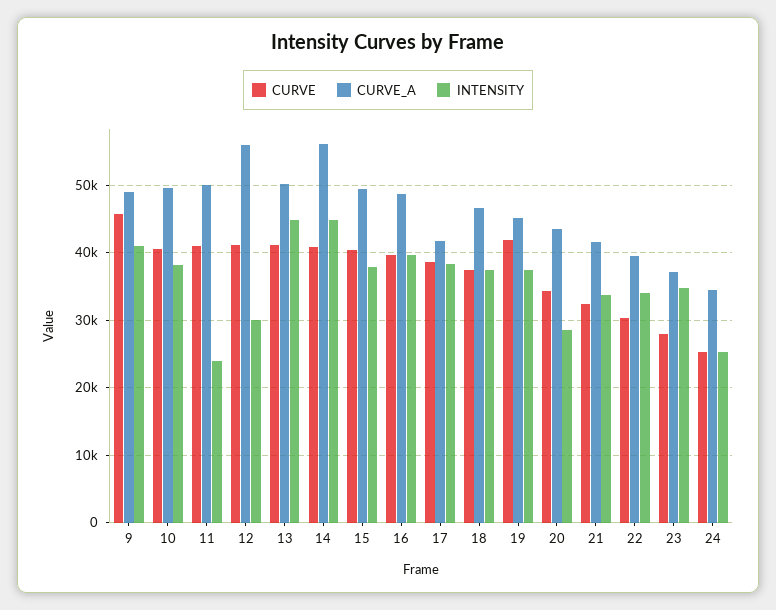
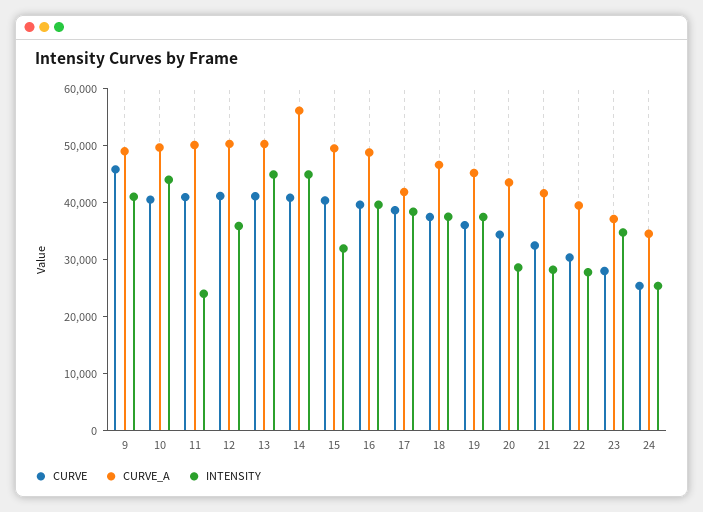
  {
    "CURVE": {
      "9": 46000,
      "10": 40000,
      "11": 41000,
      "12": 41000,
      "13": 41000,
      "14": 41000,
      "15": 40000,
      "16": 40000,
      "17": 39000,
      "18": 37000,
-     "19": 42000,
+     "19": 36000,
      "20": 34000,
      "21": 32000,
      "22": 30000,
      "23": 28000,
      "24": 25000
    },
    "CURVE_A": {
      "9": 49000,
      "10": 50000,
      "11": 50000,
-     "12": 56000,
+     "12": 50000,
      "13": 50000,
      "14": 56000,
      "15": 49000,
      "16": 49000,
      "17": 42000,
      "18": 47000,
      "19": 45000,
      "20": 43000,
      "21": 42000,
      "22": 39000,
      "23": 37000,
      "24": 35000
    },
    "INTENSITY": {
      "9": 41000,
-     "10": 38000,
+     "10": 44000,
      "11": 24000,
-     "12": 30000,
+     "12": 36000,
      "13": 45000,
      "14": 45000,
-     "15": 38000,
+     "15": 32000,
      "16": 40000,
      "17": 38000,
      "18": 37000,
      "19": 37000,
      "20": 29000,
-     "21": 34000,
+     "21": 28000,
-     "22": 34000,
+     "22": 28000,
      "23": 35000,
      "24": 25000
    }
  }

